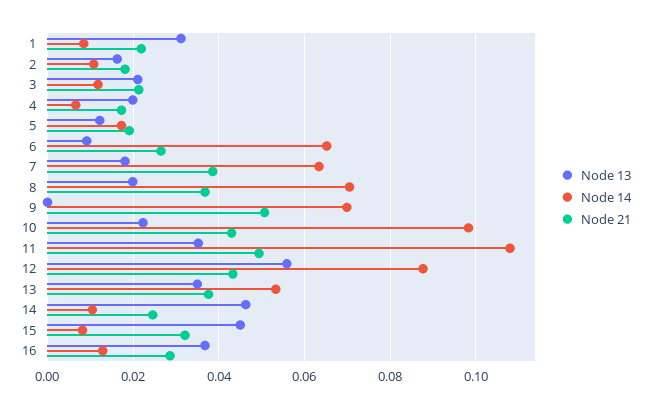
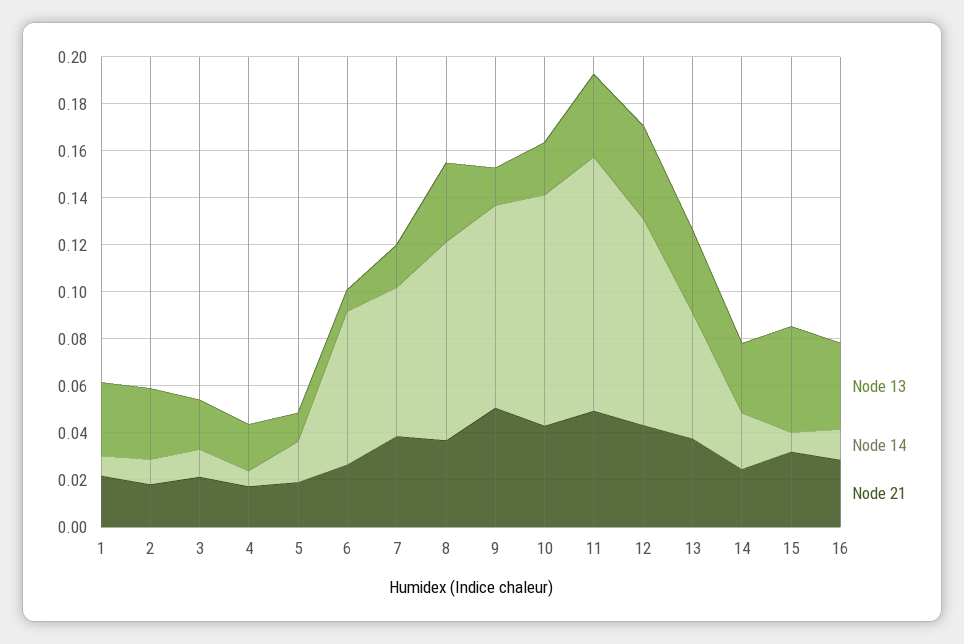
  {
    "Node 13": {
      "1": 0.032,
-     "2": 0.016,
+     "2": 0.03,
      "3": 0.022,
      "4": 0.02,
      "5": 0.012,
      "6": 0.01,
      "7": 0.018,
-     "8": 0.02,
+     "8": 0.035,
-     "9": 0,
+     "9": 0.015,
      "10": 0.022,
      "11": 0.036,
-     "12": 0.056,
+     "12": 0.04,
      "13": 0.036,
-     "14": 0.046,
+     "14": 0.03,
      "15": 0.046,
      "16": 0.036
    },
    "Node 14": {
      "1": 0.008,
      "2": 0.01,
      "3": 0.012,
      "4": 0.006,
      "5": 0.018,
      "6": 0.066,
      "7": 0.064,
-     "8": 0.07,
+     "8": 0.085,
-     "9": 0.07,
+     "9": 0.085,
      "10": 0.098,
      "11": 0.108,
      "12": 0.088,
      "13": 0.054,
-     "14": 0.01,
+     "14": 0.025,
      "15": 0.008,
      "16": 0.012
    },
    "Node 21": {
      "1": 0.022,
      "2": 0.018,
      "3": 0.022,
      "4": 0.018,
      "5": 0.02,
      "6": 0.026,
      "7": 0.038,
      "8": 0.036,
      "9": 0.05,
      "10": 0.044,
      "11": 0.05,
      "12": 0.044,
      "13": 0.038,
      "14": 0.024,
      "15": 0.032,
      "16": 0.028
    }
  }

